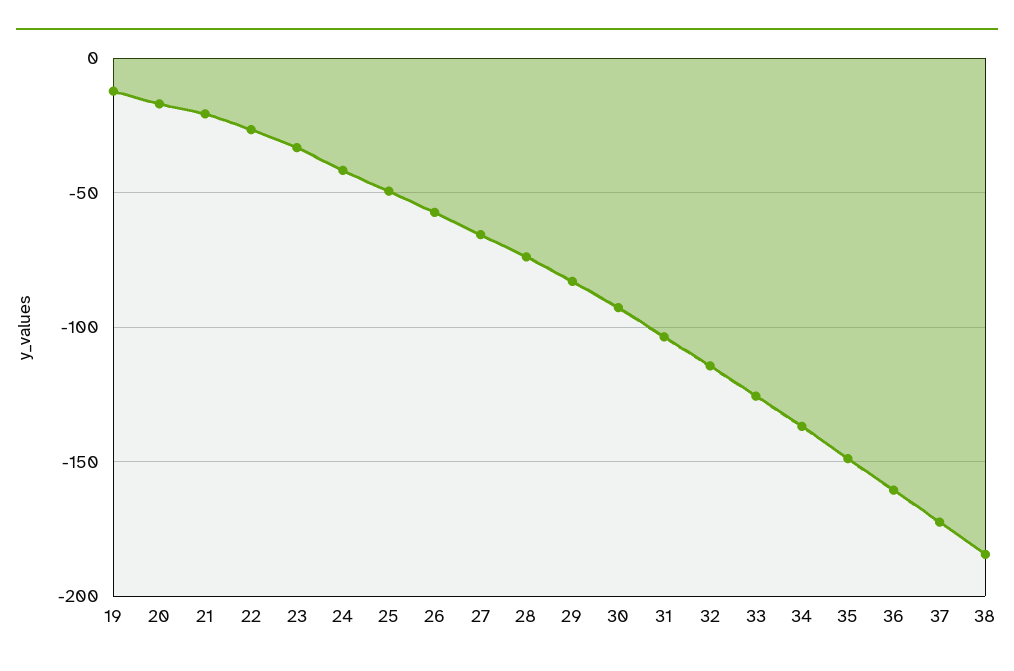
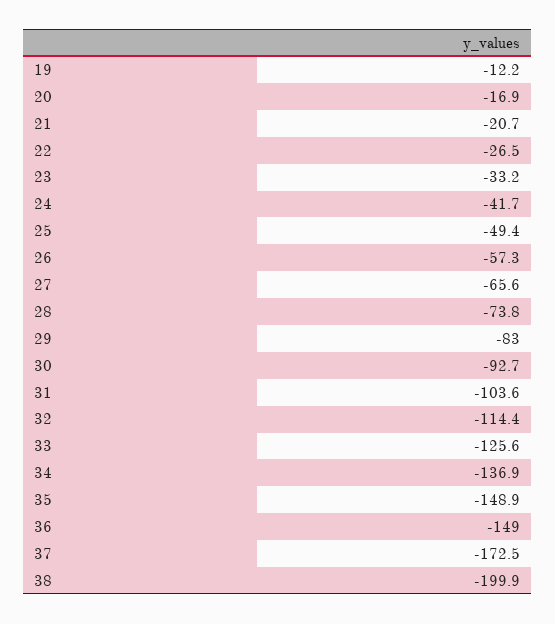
  {
    "19": -12.2,
    "20": -16.9,
    "21": -20.7,
    "22": -26.5,
    "23": -33.2,
    "24": -41.7,
    "25": -49.4,
    "26": -57.3,
    "27": -65.6,
    "28": -73.8,
    "29": -83,
    "30": -92.7,
    "31": -103.6,
    "32": -114.4,
    "33": -125.6,
    "34": -136.9,
    "35": -148.9,
-   "36": -160,
+   "36": -149,
    "37": -172.5,
-   "38": -185
+   "38": -199.9
  }

